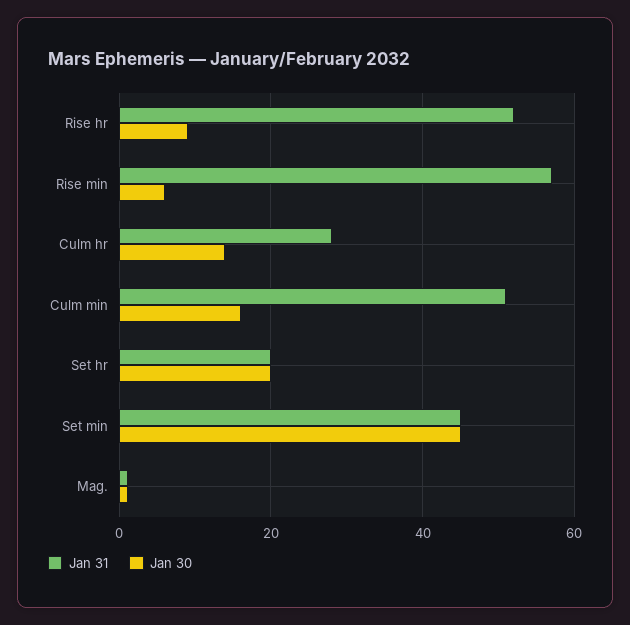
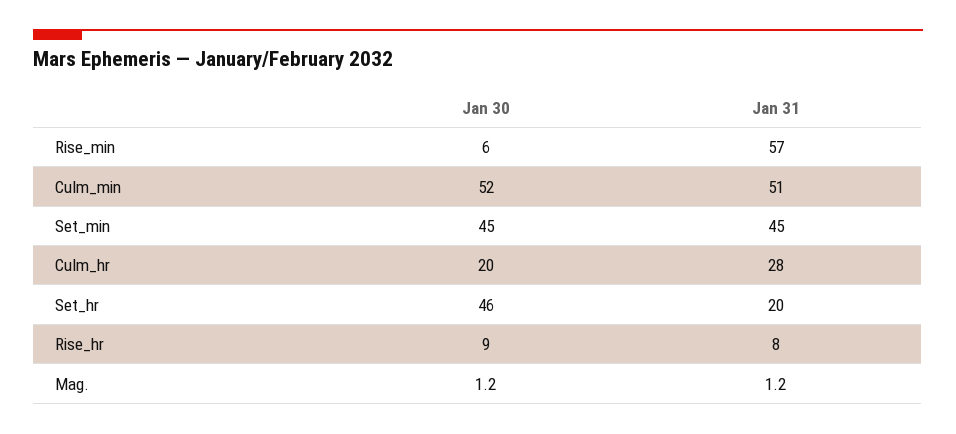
  {
    "Jan 31": {
-     "Rise hr": 52,
+     "Rise hr": 8,
      "Rise min": 57,
      "Culm hr": 28,
      "Culm min": 51,
      "Set hr": 20,
      "Set min": 45,
      "Mag.": 1.2
    },
    "Jan 30": {
      "Rise hr": 9,
      "Rise min": 6,
-     "Culm hr": 14,
+     "Culm hr": 20,
-     "Culm min": 16,
+     "Culm min": 52,
-     "Set hr": 20,
+     "Set hr": 46,
      "Set min": 45,
      "Mag.": 1.2
    }
  }

